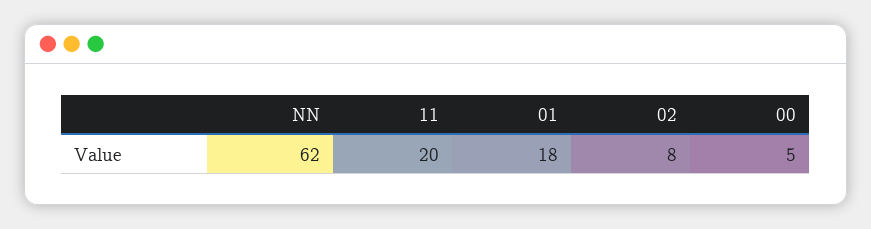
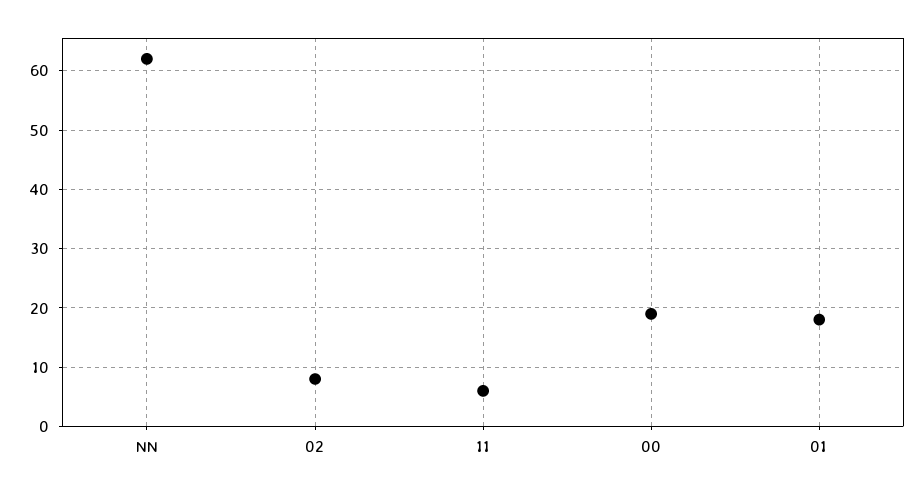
  {
    "NN": 62,
-   "11": 20,
+   "11": 5,
    "01": 18,
    "02": 8,
-   "00": 5
+   "00": 20
  }

